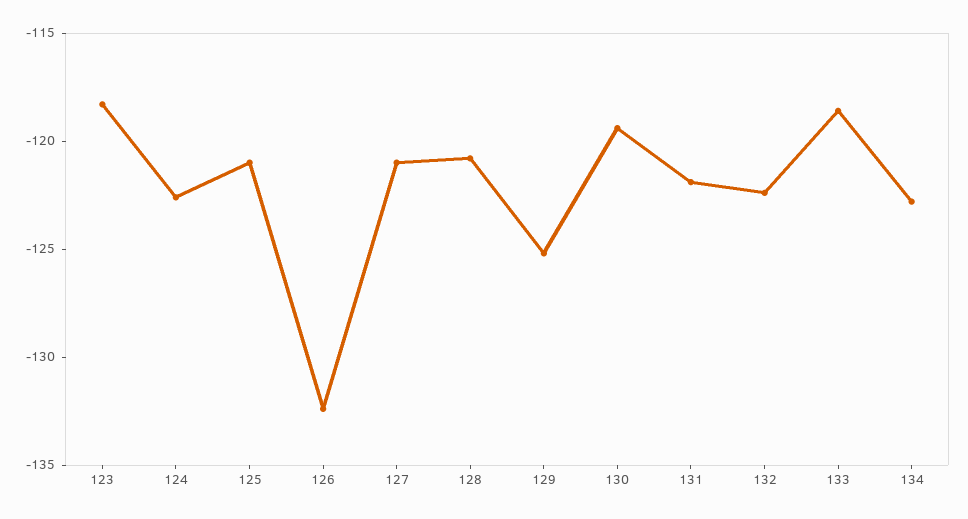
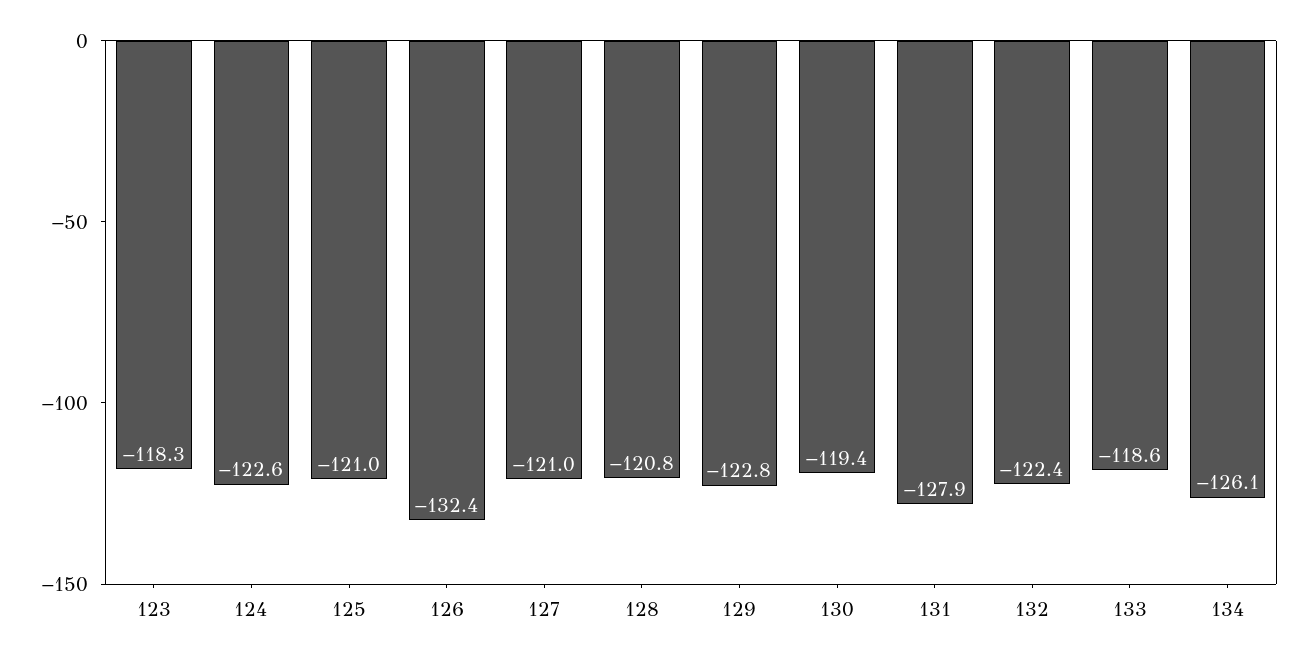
  {
    "123": -118.3,
    "124": -122.6,
    "125": -121,
    "126": -132.4,
    "127": -121,
    "128": -120.8,
-   "129": -125,
+   "129": -122.8,
    "130": -119.4,
-   "131": -122,
+   "131": -127.9,
    "132": -122.4,
    "133": -118.6,
-   "134": -123
+   "134": -126.1
  }

